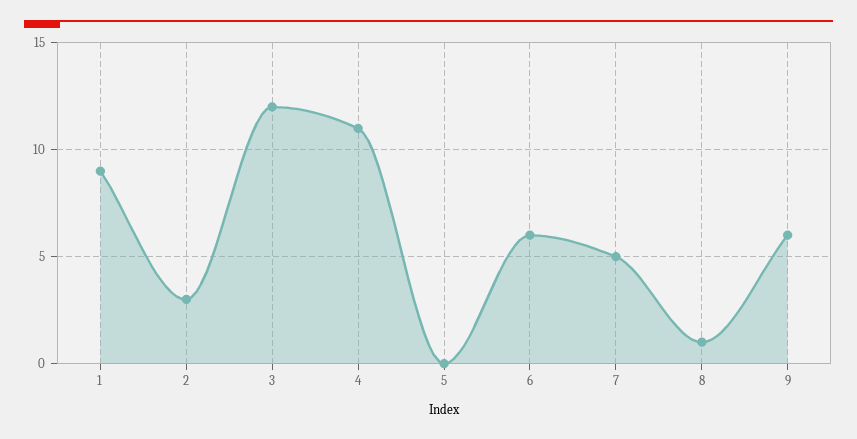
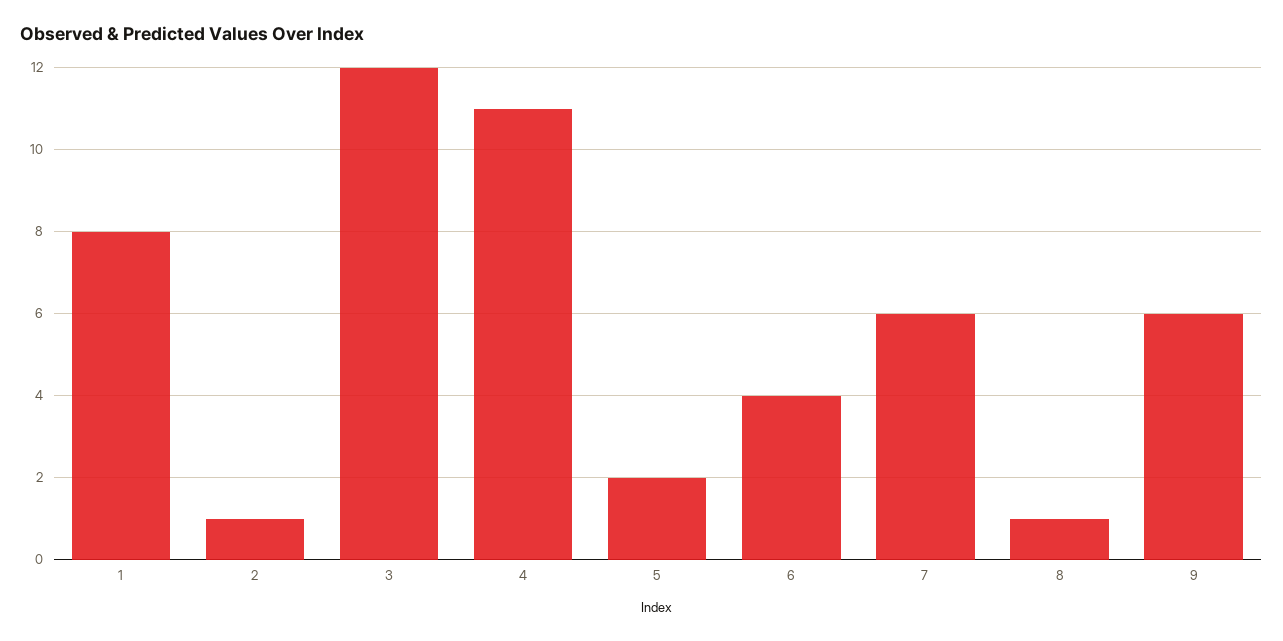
  {
-   "1": 9,
+   "1": 8,
-   "2": 3,
+   "2": 1,
    "3": 12,
    "4": 11,
-   "5": 0,
+   "5": 2,
-   "6": 6,
+   "6": 4,
-   "7": 5,
+   "7": 6,
    "8": 1,
    "9": 6
  }

